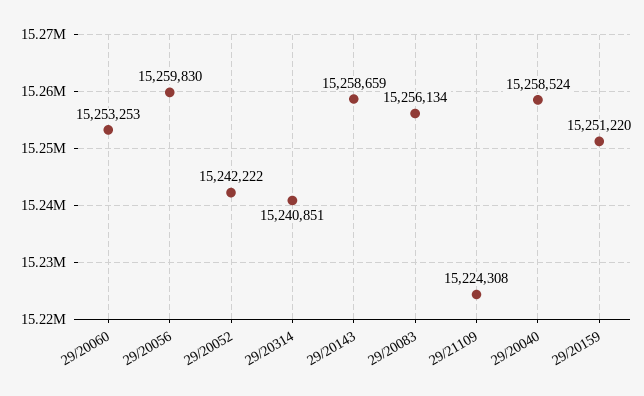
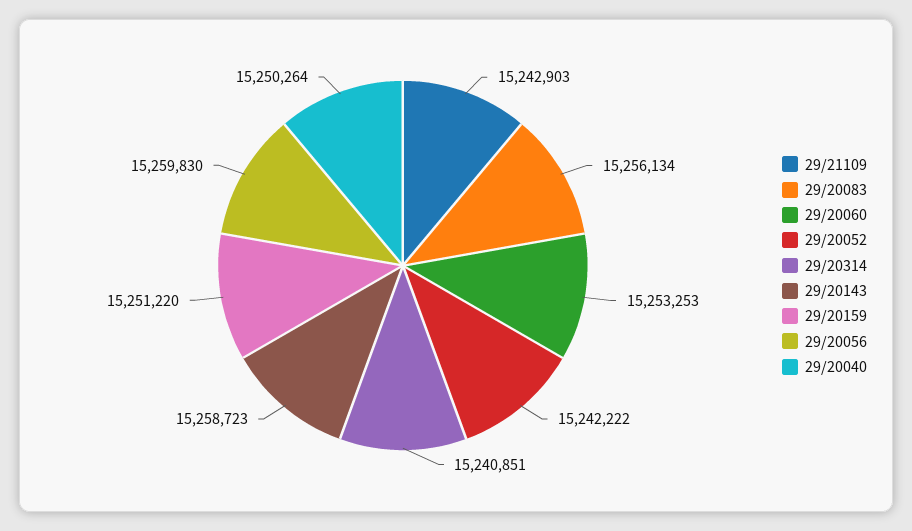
  {
    "29/20060": 15253253,
    "29/20056": 15259830,
    "29/20052": 15242222,
    "29/20314": 15240851,
-   "29/20143": 15258659,
+   "29/20143": 15258723,
    "29/20083": 15256134,
-   "29/21109": 15224308,
+   "29/21109": 15242903,
-   "29/20040": 15258524,
+   "29/20040": 15250264,
    "29/20159": 15251220
  }

